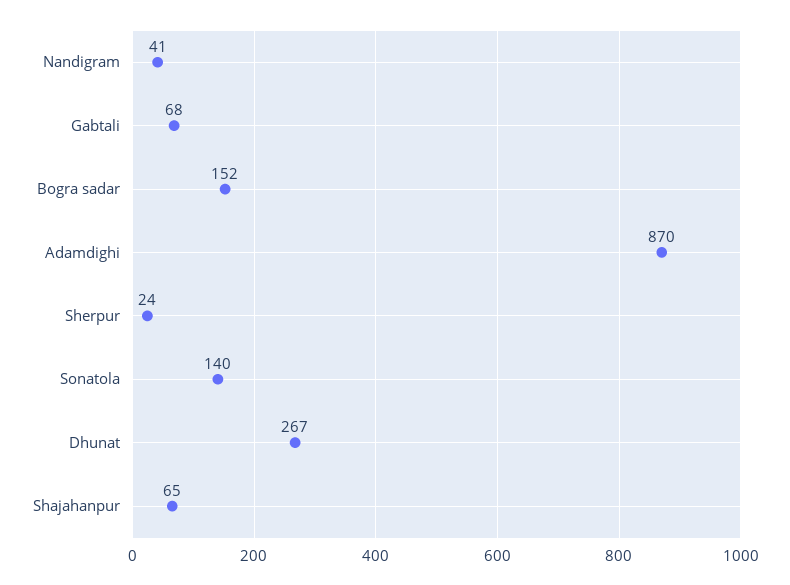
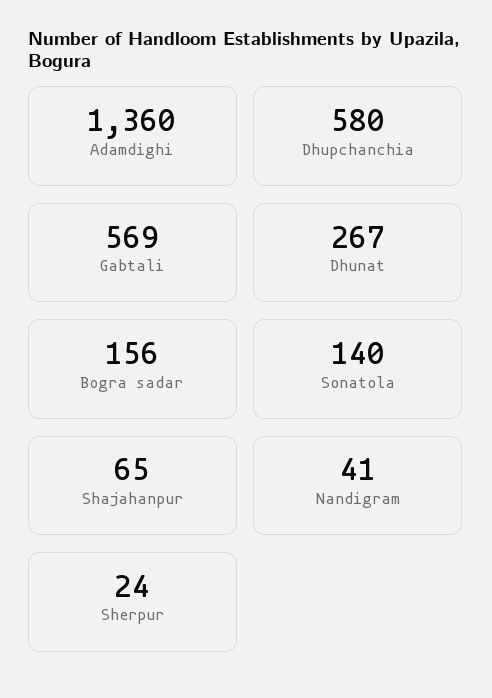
  {
    "Nandigram": 41,
-   "Gabtali": 68,
+   "Gabtali": 569,
-   "Bogra sadar": 152,
+   "Bogra sadar": 156,
-   "Adamdighi": 870,
+   "Adamdighi": 1360,
    "Sherpur": 24,
    "Sonatola": 140,
    "Dhunat": 267,
-   "Shajahanpur": 65
+   "Shajahanpur": 65,
+   "Dhupchanchia": 580
  }

